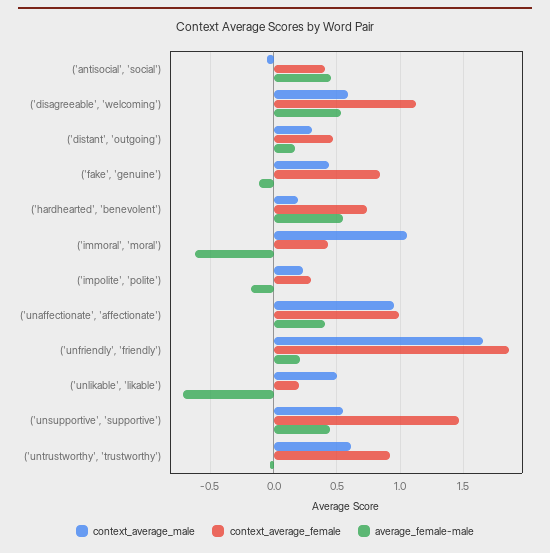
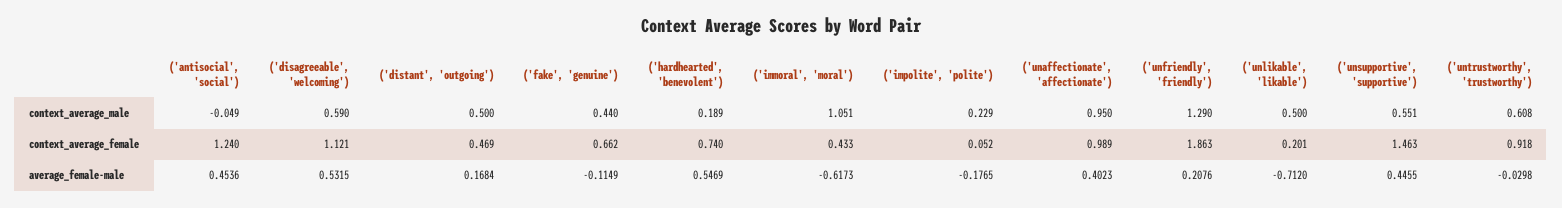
  {
    "context_average_male": {
      "('antisocial', 'social')": -0.049,
      "('disagreeable', 'welcoming')": 0.59,
-     "('distant', 'outgoing')": 0.3,
+     "('distant', 'outgoing')": 0.5,
      "('fake', 'genuine')": 0.44,
      "('hardhearted', 'benevolent')": 0.189,
      "('immoral', 'moral')": 1.051,
      "('impolite', 'polite')": 0.229,
      "('unaffectionate', 'affectionate')": 0.95,
-     "('unfriendly', 'friendly')": 1.65,
+     "('unfriendly', 'friendly')": 1.29,
      "('unlikable', 'likable')": 0.5,
      "('unsupportive', 'supportive')": 0.551,
      "('untrustworthy', 'trustworthy')": 0.608
    },
    "context_average_female": {
-     "('antisocial', 'social')": 0.4,
+     "('antisocial', 'social')": 1.24,
      "('disagreeable', 'welcoming')": 1.121,
      "('distant', 'outgoing')": 0.469,
-     "('fake', 'genuine')": 0.85,
+     "('fake', 'genuine')": 0.662,
      "('hardhearted', 'benevolent')": 0.74,
      "('immoral', 'moral')": 0.433,
-     "('impolite', 'polite')": 0.3,
+     "('impolite', 'polite')": 0.052,
      "('unaffectionate', 'affectionate')": 0.989,
      "('unfriendly', 'friendly')": 1.863,
      "('unlikable', 'likable')": 0.201,
      "('unsupportive', 'supportive')": 1.463,
      "('untrustworthy', 'trustworthy')": 0.918
    },
    "average_female-male": {
      "('antisocial', 'social')": 0.4536,
      "('disagreeable', 'welcoming')": 0.5315,
      "('distant', 'outgoing')": 0.1684,
      "('fake', 'genuine')": -0.1149,
      "('hardhearted', 'benevolent')": 0.5469,
      "('immoral', 'moral')": -0.6173,
      "('impolite', 'polite')": -0.1765,
      "('unaffectionate', 'affectionate')": 0.4023,
      "('unfriendly', 'friendly')": 0.2076,
      "('unlikable', 'likable')": -0.712,
      "('unsupportive', 'supportive')": 0.4455,
      "('untrustworthy', 'trustworthy')": -0.0298
    }
  }

